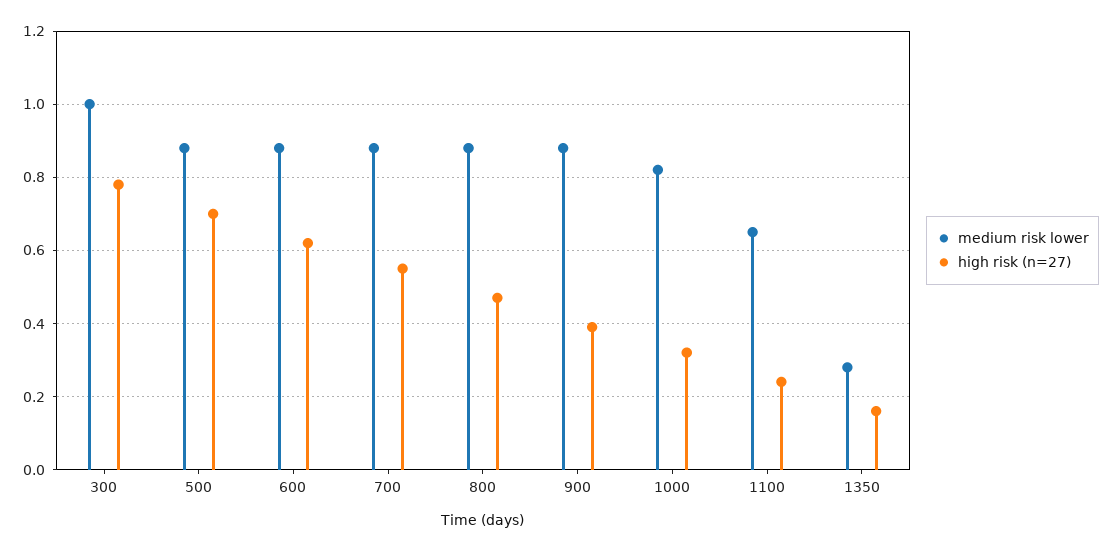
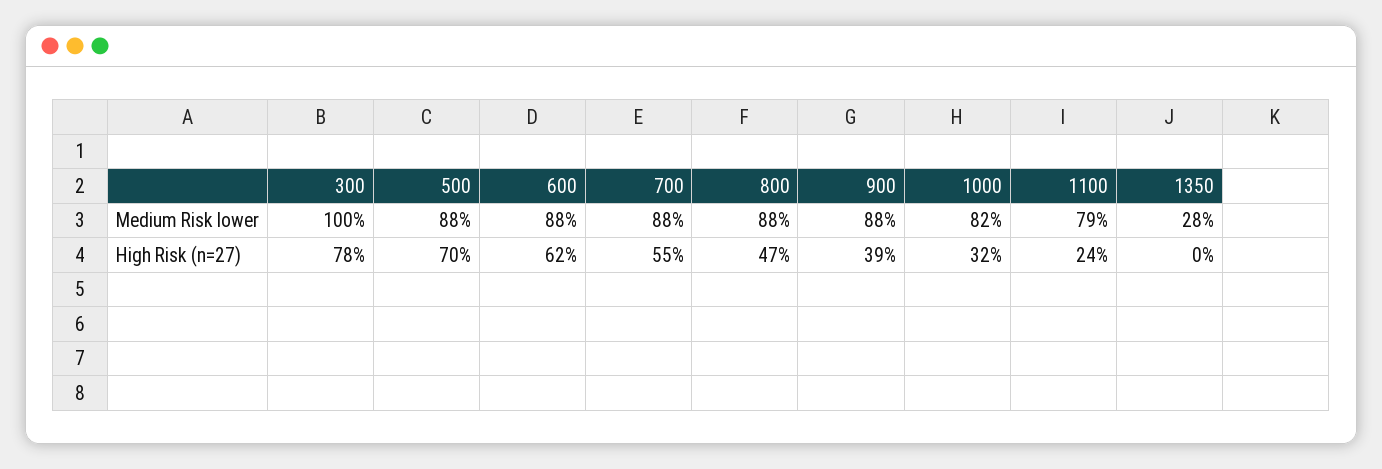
  {
    "medium risk lower": {
      "300": 1,
      "500": 0.88,
      "600": 0.88,
      "700": 0.88,
      "800": 0.88,
      "900": 0.88,
      "1000": 0.82,
-     "1100": 0.65,
+     "1100": 0.79,
      "1350": 0.28
    },
    "high risk (n=27)": {
      "300": 0.78,
      "500": 0.7,
      "600": 0.62,
      "700": 0.55,
      "800": 0.47,
      "900": 0.39,
      "1000": 0.32,
      "1100": 0.24,
-     "1350": 0.15
+     "1350": 0
    }
  }

